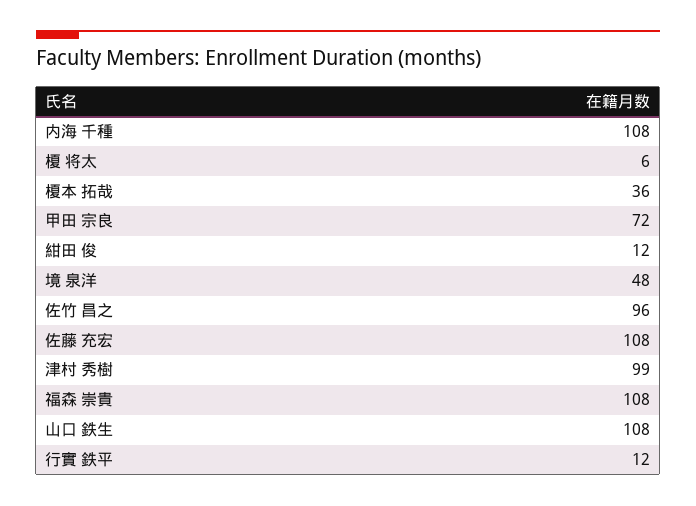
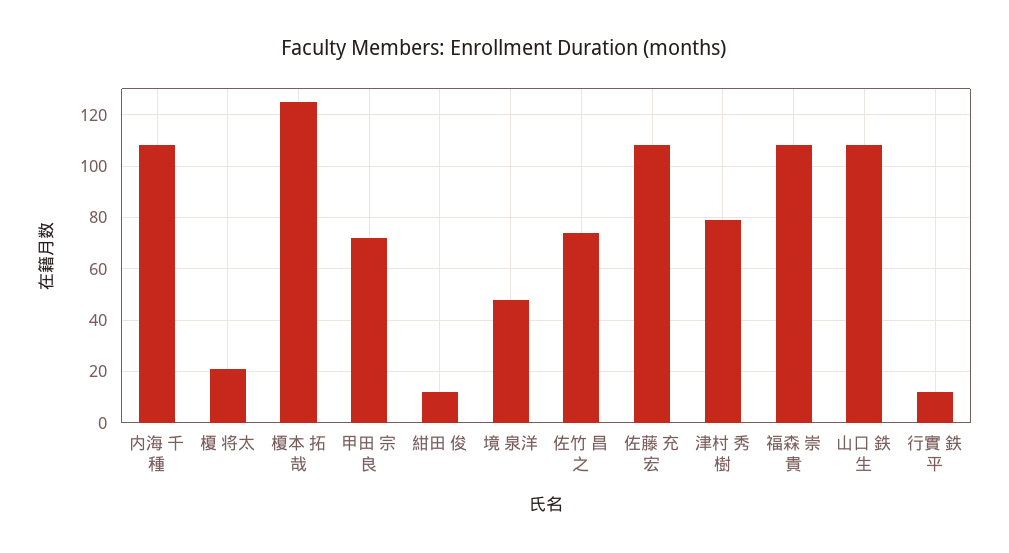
  {
    "内海 千種": 108,
-   "榎 将太": 6,
+   "榎 将太": 20,
-   "榎本 拓哉": 36,
+   "榎本 拓哉": 125,
    "甲田 宗良": 72,
    "紺田 俊": 12,
    "境 泉洋": 48,
-   "佐竹 昌之": 96,
+   "佐竹 昌之": 75,
    "佐藤 充宏": 108,
-   "津村 秀樹": 99,
+   "津村 秀樹": 80,
    "福森 崇貴": 108,
    "山口 鉄生": 108,
    "行實 鉄平": 12
  }

